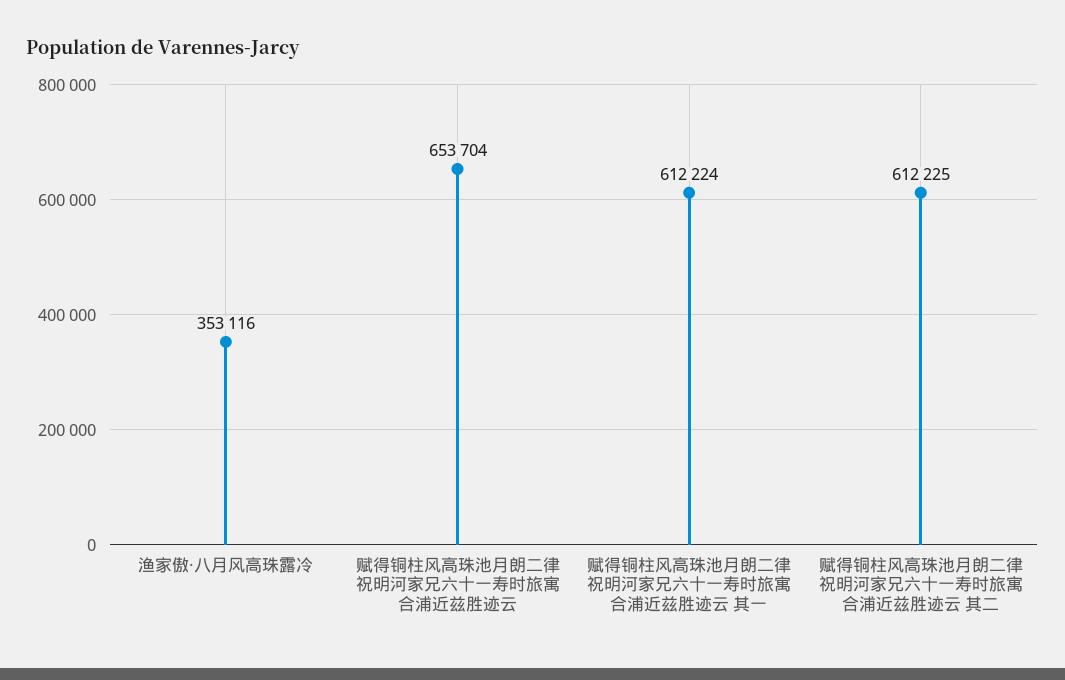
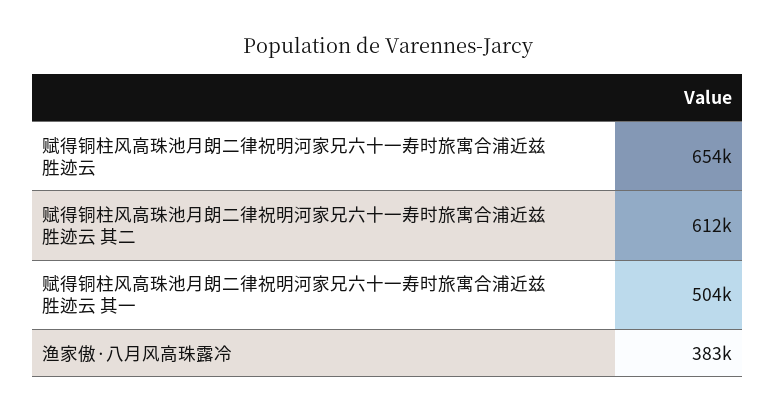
  {
-   "渔家傲·八月风高珠露冷": 353116,
+   "渔家傲·八月风高珠露冷": 383000,
    "赋得铜柱风高珠池月朗二律祝明河家兄六十一寿时旅寓合浦近兹胜迹云": 653704,
-   "赋得铜柱风高珠池月朗二律祝明河家兄六十一寿时旅寓合浦近兹胜迹云 其一": 612224,
+   "赋得铜柱风高珠池月朗二律祝明河家兄六十一寿时旅寓合浦近兹胜迹云 其一": 504000,
    "赋得铜柱风高珠池月朗二律祝明河家兄六十一寿时旅寓合浦近兹胜迹云 其二": 612225
  }

